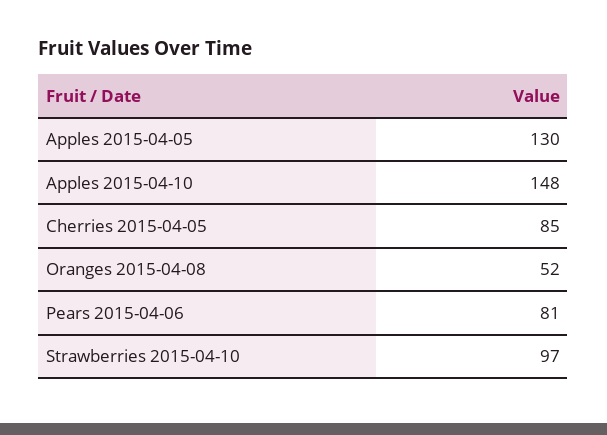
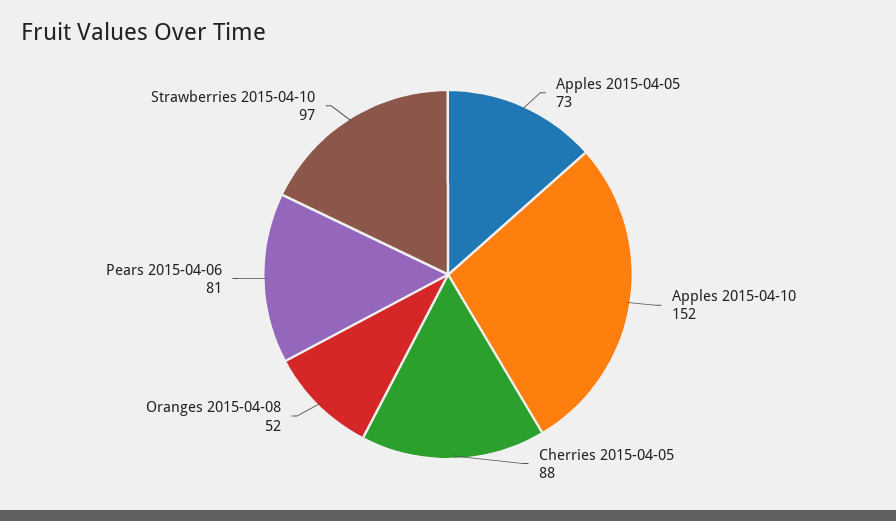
  {
-   "Apples 2015-04-05": 130,
+   "Apples 2015-04-05": 73,
-   "Apples 2015-04-10": 148,
+   "Apples 2015-04-10": 152,
-   "Cherries 2015-04-05": 85,
+   "Cherries 2015-04-05": 88,
    "Oranges 2015-04-08": 52,
    "Pears 2015-04-06": 81,
    "Strawberries 2015-04-10": 97
  }

